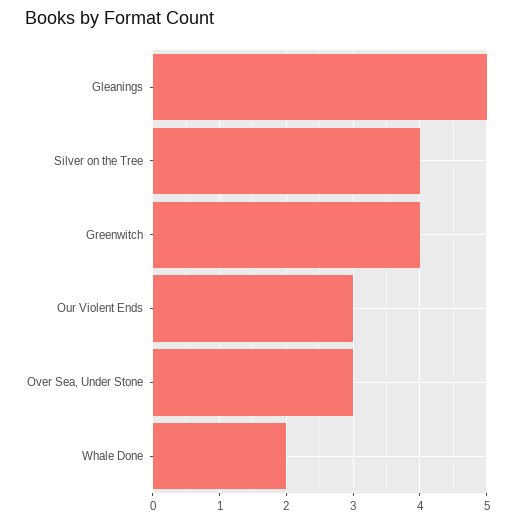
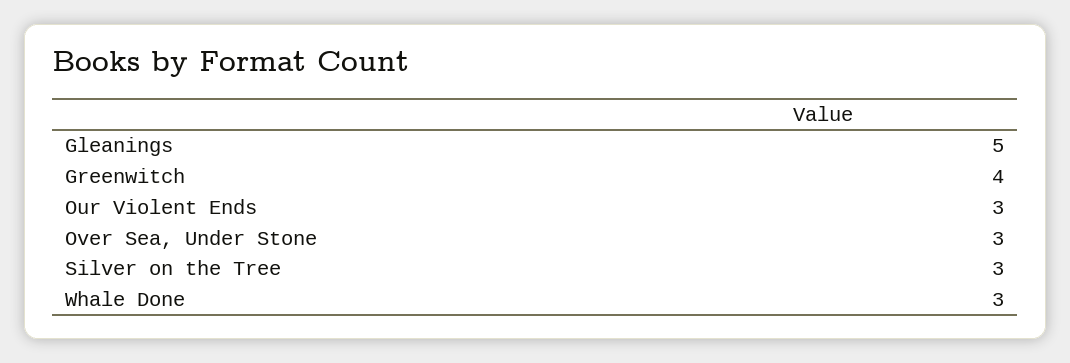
  {
    "Gleanings": 5,
-   "Silver on the Tree": 4,
+   "Silver on the Tree": 3,
    "Greenwitch": 4,
    "Our Violent Ends": 3,
    "Over Sea, Under Stone": 3,
-   "Whale Done": 2
+   "Whale Done": 3
  }

